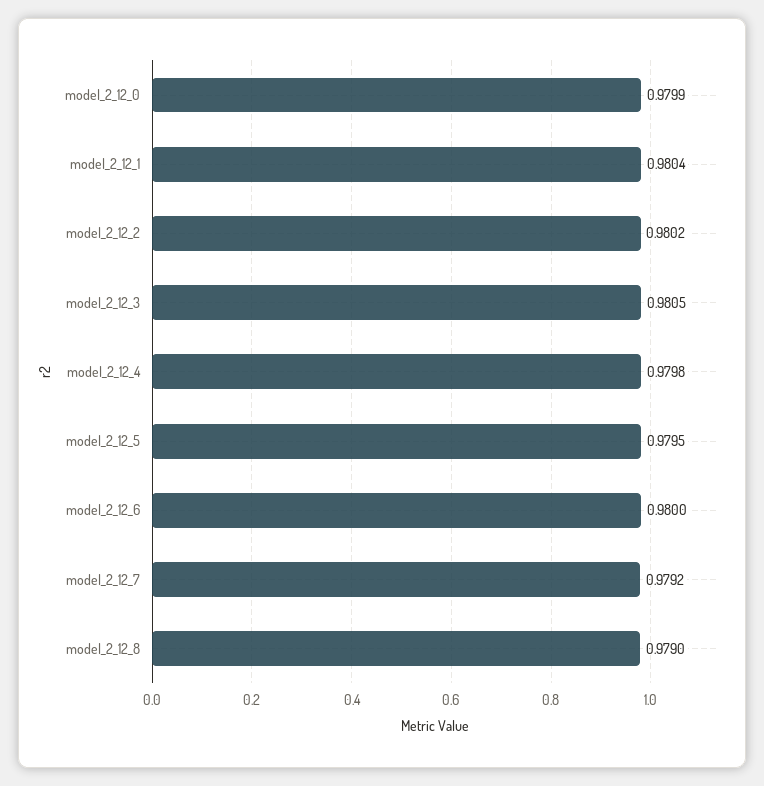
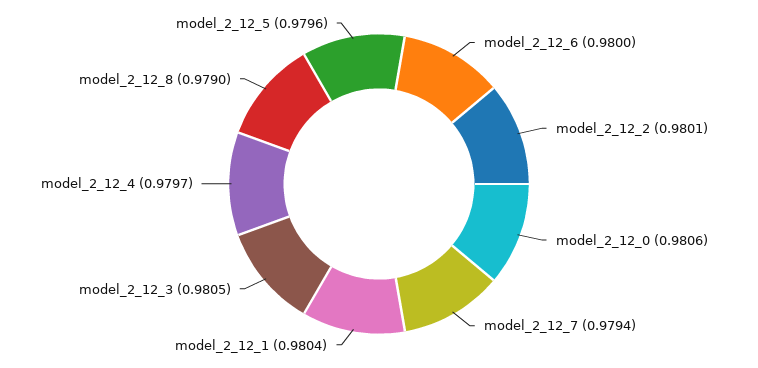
  {
-   "model_2_12_0": 0.9799,
+   "model_2_12_0": 0.9806,
    "model_2_12_1": 0.9804,
-   "model_2_12_2": 0.9802,
+   "model_2_12_2": 0.9801,
    "model_2_12_3": 0.9805,
-   "model_2_12_4": 0.9798,
+   "model_2_12_4": 0.9797,
-   "model_2_12_5": 0.9795,
+   "model_2_12_5": 0.9796,
    "model_2_12_6": 0.98,
-   "model_2_12_7": 0.9792,
+   "model_2_12_7": 0.9794,
    "model_2_12_8": 0.979
  }

